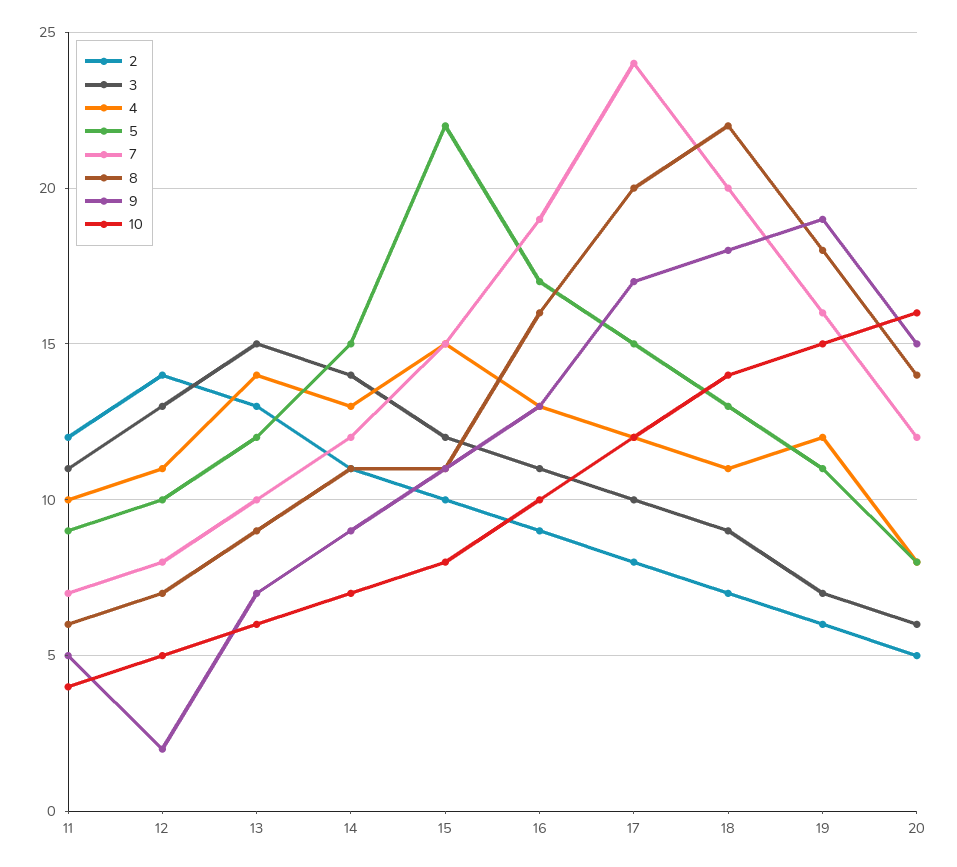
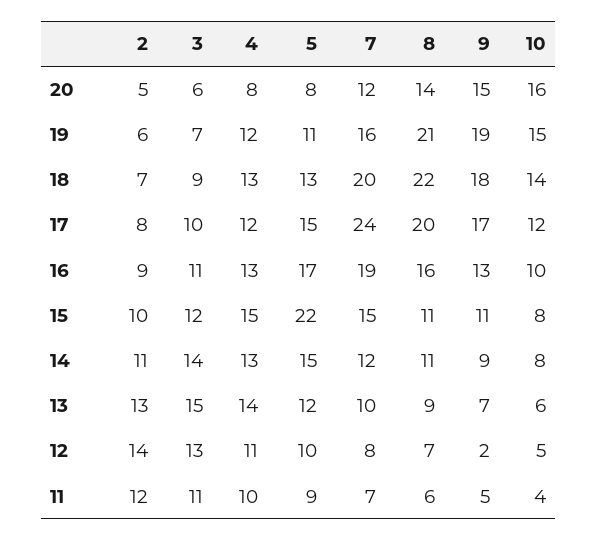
  {
    "2": {
      "11": 12,
      "12": 14,
      "13": 13,
      "14": 11,
      "15": 10,
      "16": 9,
      "17": 8,
      "18": 7,
      "19": 6,
      "20": 5
    },
    "3": {
      "11": 11,
      "12": 13,
      "13": 15,
      "14": 14,
      "15": 12,
      "16": 11,
      "17": 10,
      "18": 9,
      "19": 7,
      "20": 6
    },
    "4": {
      "11": 10,
      "12": 11,
      "13": 14,
      "14": 13,
      "15": 15,
      "16": 13,
      "17": 12,
-     "18": 11,
+     "18": 13,
      "19": 12,
      "20": 8
    },
    "5": {
      "11": 9,
      "12": 10,
      "13": 12,
      "14": 15,
      "15": 22,
      "16": 17,
      "17": 15,
      "18": 13,
      "19": 11,
      "20": 8
    },
    "7": {
      "11": 7,
      "12": 8,
      "13": 10,
      "14": 12,
      "15": 15,
      "16": 19,
      "17": 24,
      "18": 20,
      "19": 16,
      "20": 12
    },
    "8": {
      "11": 6,
      "12": 7,
      "13": 9,
      "14": 11,
      "15": 11,
      "16": 16,
      "17": 20,
      "18": 22,
-     "19": 18,
+     "19": 21,
      "20": 14
    },
    "9": {
      "11": 5,
      "12": 2,
      "13": 7,
      "14": 9,
      "15": 11,
      "16": 13,
      "17": 17,
      "18": 18,
      "19": 19,
      "20": 15
    },
    "10": {
      "11": 4,
      "12": 5,
      "13": 6,
-     "14": 7,
+     "14": 8,
      "15": 8,
      "16": 10,
      "17": 12,
      "18": 14,
      "19": 15,
      "20": 16
    }
  }

